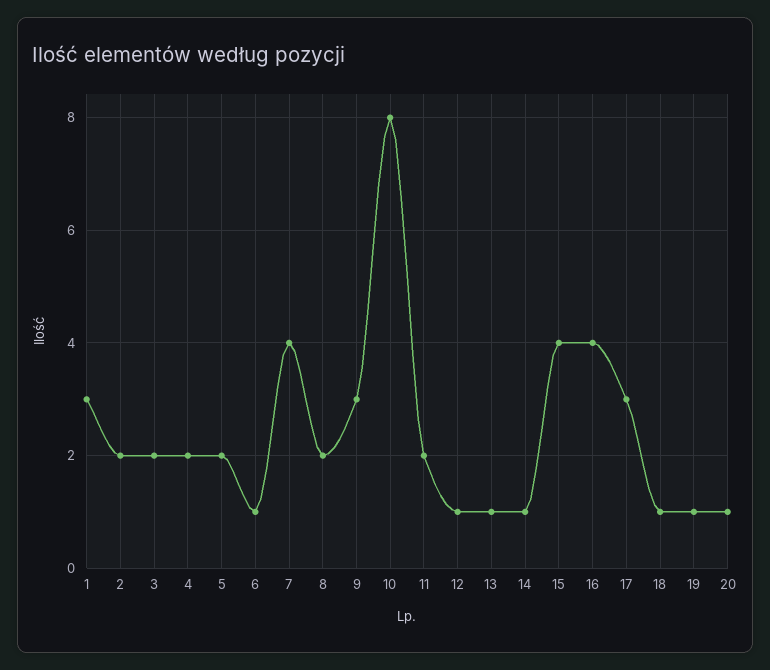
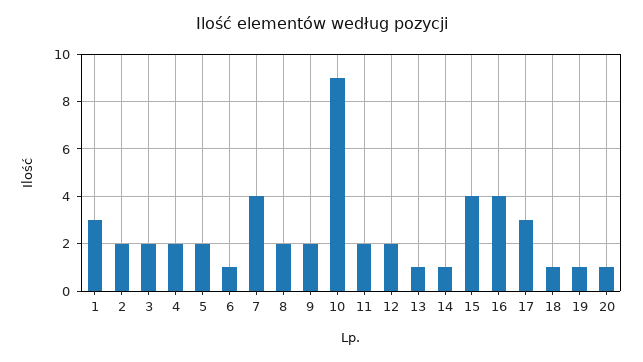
  {
    "1": 3,
    "2": 2,
    "3": 2,
    "4": 2,
    "5": 2,
    "6": 1,
    "7": 4,
    "8": 2,
-   "9": 3,
+   "9": 2,
-   "10": 8,
+   "10": 9,
    "11": 2,
-   "12": 1,
+   "12": 2,
    "13": 1,
    "14": 1,
    "15": 4,
    "16": 4,
    "17": 3,
    "18": 1,
    "19": 1,
    "20": 1
  }

